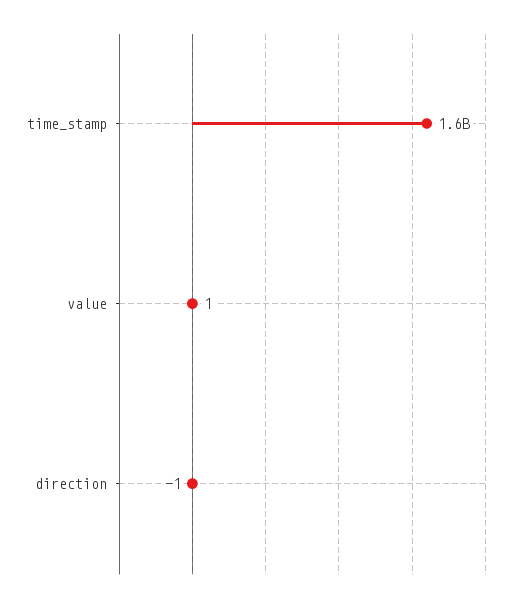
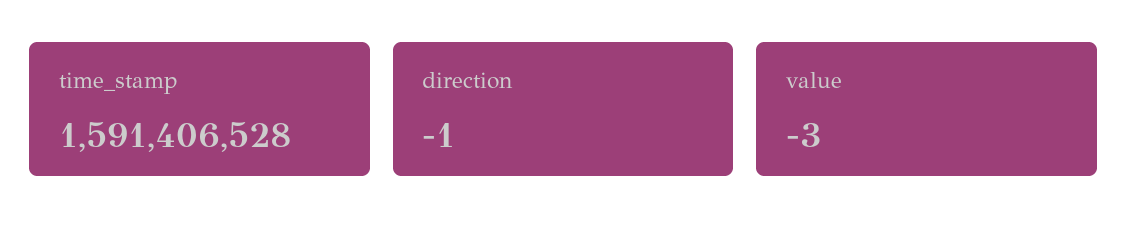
  {
    "time_stamp": 1591406528,
-   "value": 1,
+   "value": -3,
    "direction": -1
  }

